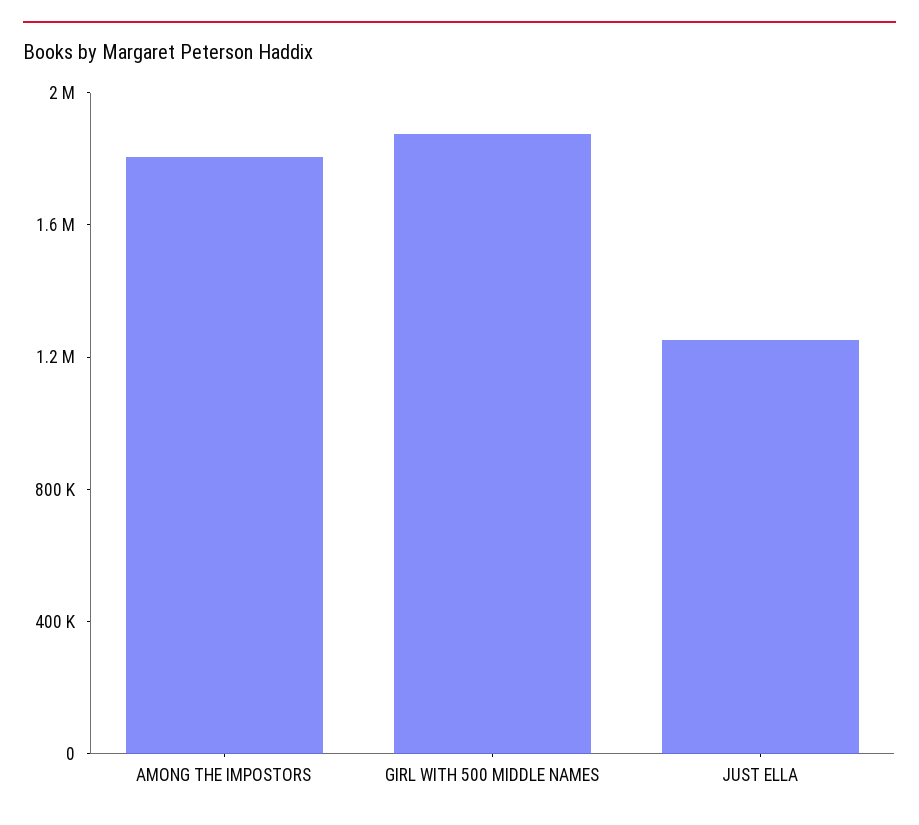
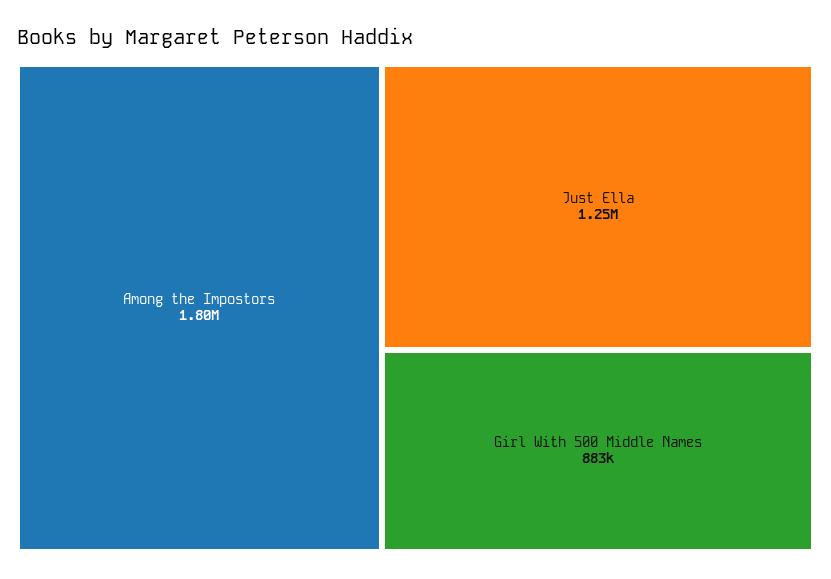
  {
    "AMONG THE IMPOSTORS": 1800000,
-   "GIRL WITH 500 MIDDLE NAMES": 1900000,
+   "GIRL WITH 500 MIDDLE NAMES": 883000,
    "JUST ELLA": 1250000
  }

